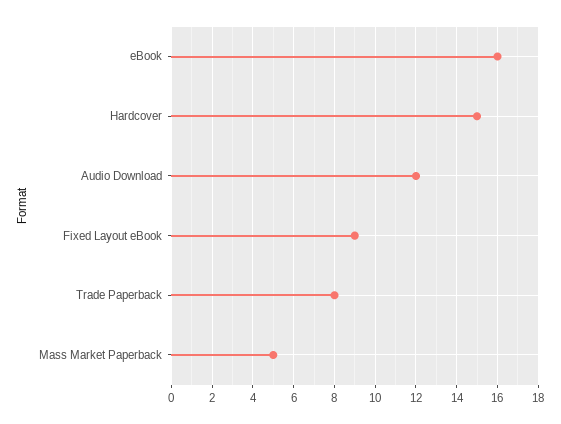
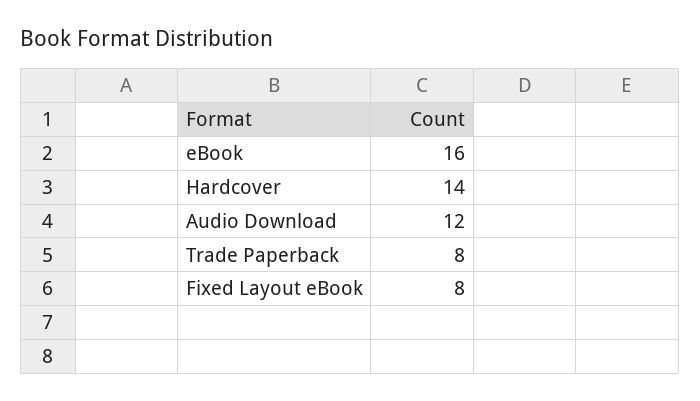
  {
    "eBook": 16,
-   "Hardcover": 15,
+   "Hardcover": 14,
    "Audio Download": 12,
-   "Fixed Layout eBook": 9,
+   "Fixed Layout eBook": 8,
-   "Trade Paperback": 8,
+   "Trade Paperback": 8
-   "Mass Market Paperback": 5
  }

